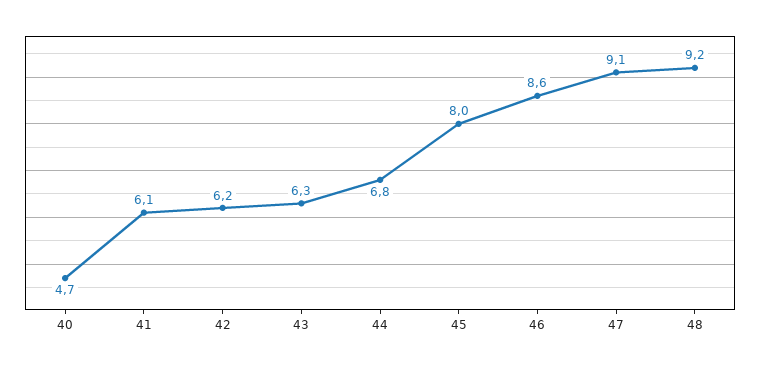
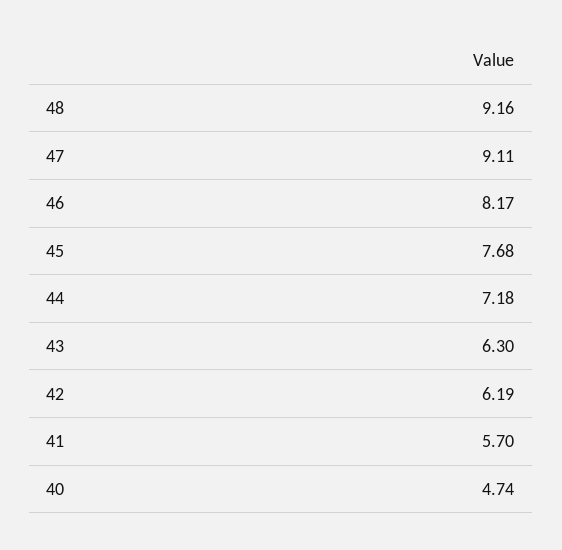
  {
    "40": 4.74,
-   "41": 6.1,
+   "41": 5.7,
    "42": 6.19,
    "43": 6.3,
-   "44": 6.8,
+   "44": 7.18,
-   "45": 8,
+   "45": 7.68,
-   "46": 8.6,
+   "46": 8.17,
    "47": 9.11,
    "48": 9.16
  }

